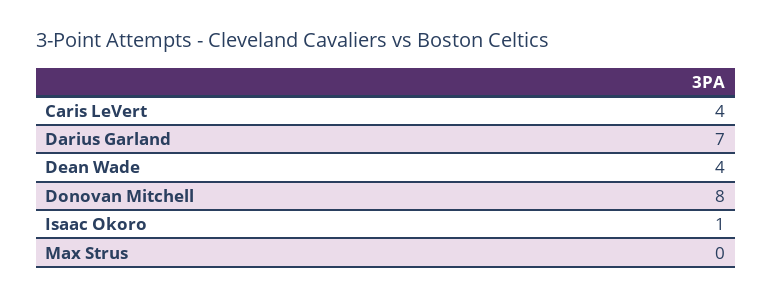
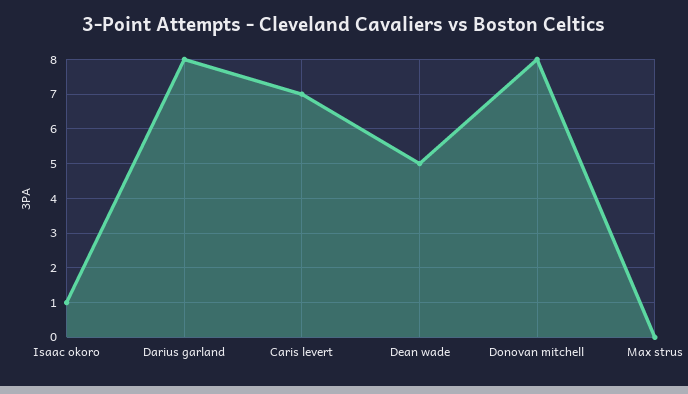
  {
-   "Caris LeVert": 4,
+   "Caris LeVert": 7,
-   "Darius Garland": 7,
+   "Darius Garland": 8,
-   "Dean Wade": 4,
+   "Dean Wade": 5,
    "Donovan Mitchell": 8,
    "Isaac Okoro": 1,
    "Max Strus": 0
  }

